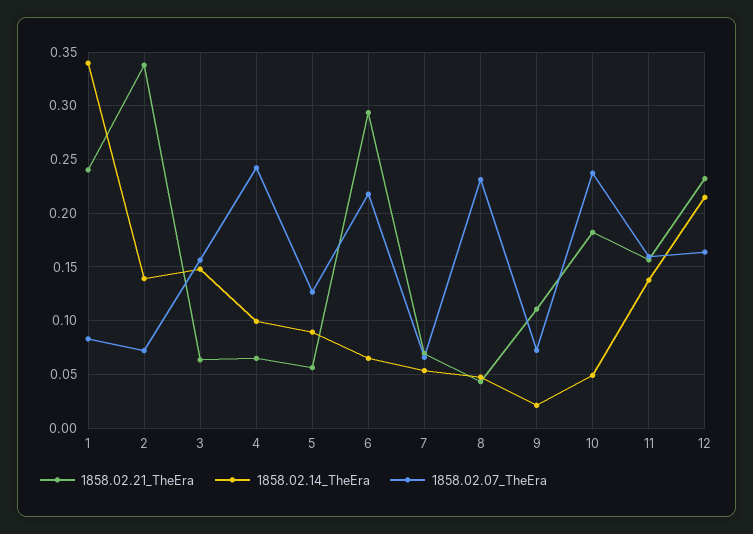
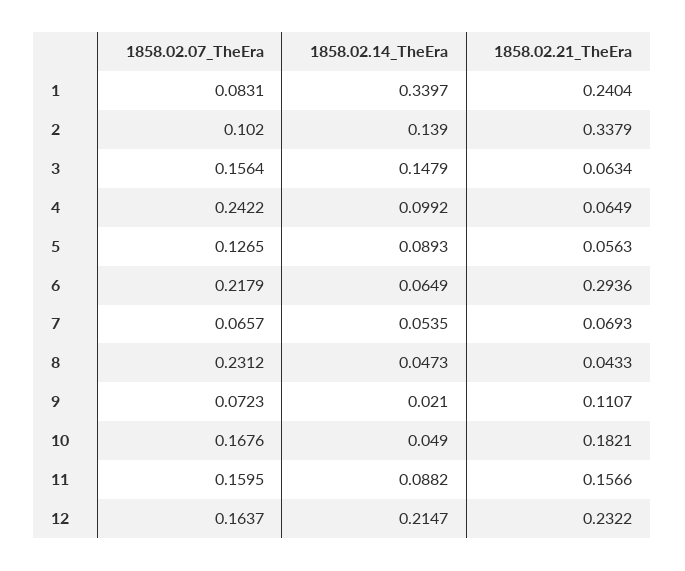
  {
    "1858.02.21_TheEra": {
      "1": 0.2404,
      "2": 0.3379,
      "3": 0.0634,
      "4": 0.0649,
      "5": 0.0563,
      "6": 0.2936,
      "7": 0.0693,
      "8": 0.0433,
      "9": 0.1107,
      "10": 0.1821,
      "11": 0.1566,
      "12": 0.2322
    },
    "1858.02.14_TheEra": {
      "1": 0.3397,
      "2": 0.139,
      "3": 0.1479,
      "4": 0.0992,
      "5": 0.0893,
      "6": 0.0649,
      "7": 0.0535,
      "8": 0.0473,
      "9": 0.021,
      "10": 0.049,
-     "11": 0.14,
+     "11": 0.0882,
      "12": 0.2147
    },
    "1858.02.07_TheEra": {
      "1": 0.0831,
-     "2": 0.07,
+     "2": 0.102,
      "3": 0.1564,
      "4": 0.2422,
      "5": 0.1265,
      "6": 0.2179,
      "7": 0.0657,
      "8": 0.2312,
      "9": 0.0723,
-     "10": 0.24,
+     "10": 0.1676,
      "11": 0.1595,
      "12": 0.1637
    }
  }

